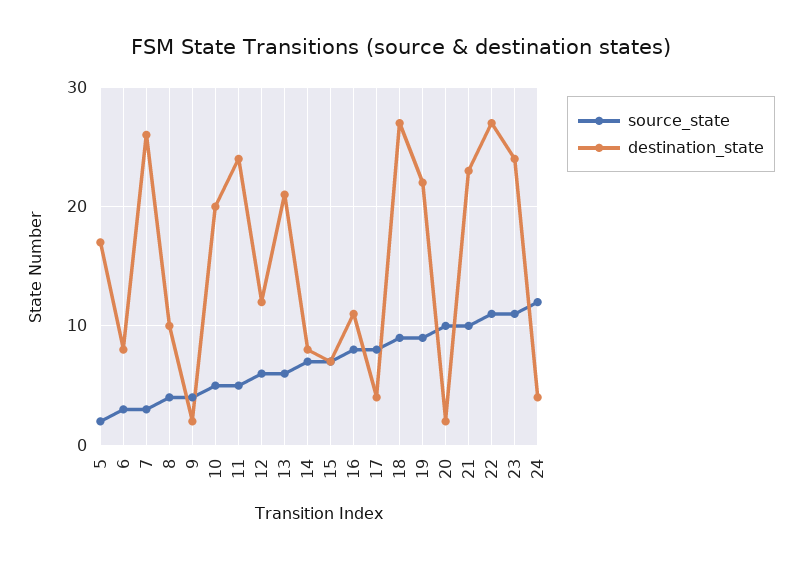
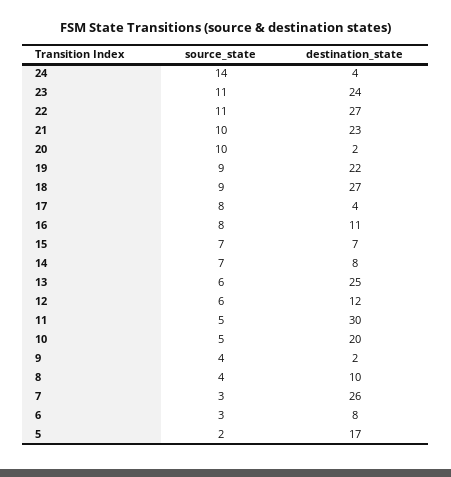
  {
    "source_state": {
      "5": 2,
      "6": 3,
      "7": 3,
      "8": 4,
      "9": 4,
      "10": 5,
      "11": 5,
      "12": 6,
      "13": 6,
      "14": 7,
      "15": 7,
      "16": 8,
      "17": 8,
      "18": 9,
      "19": 9,
      "20": 10,
      "21": 10,
      "22": 11,
      "23": 11,
-     "24": 12
+     "24": 14
    },
    "destination_state": {
      "5": 17,
      "6": 8,
      "7": 26,
      "8": 10,
      "9": 2,
      "10": 20,
-     "11": 24,
+     "11": 30,
      "12": 12,
-     "13": 21,
+     "13": 25,
      "14": 8,
      "15": 7,
      "16": 11,
      "17": 4,
      "18": 27,
      "19": 22,
      "20": 2,
      "21": 23,
      "22": 27,
      "23": 24,
      "24": 4
    }
  }

